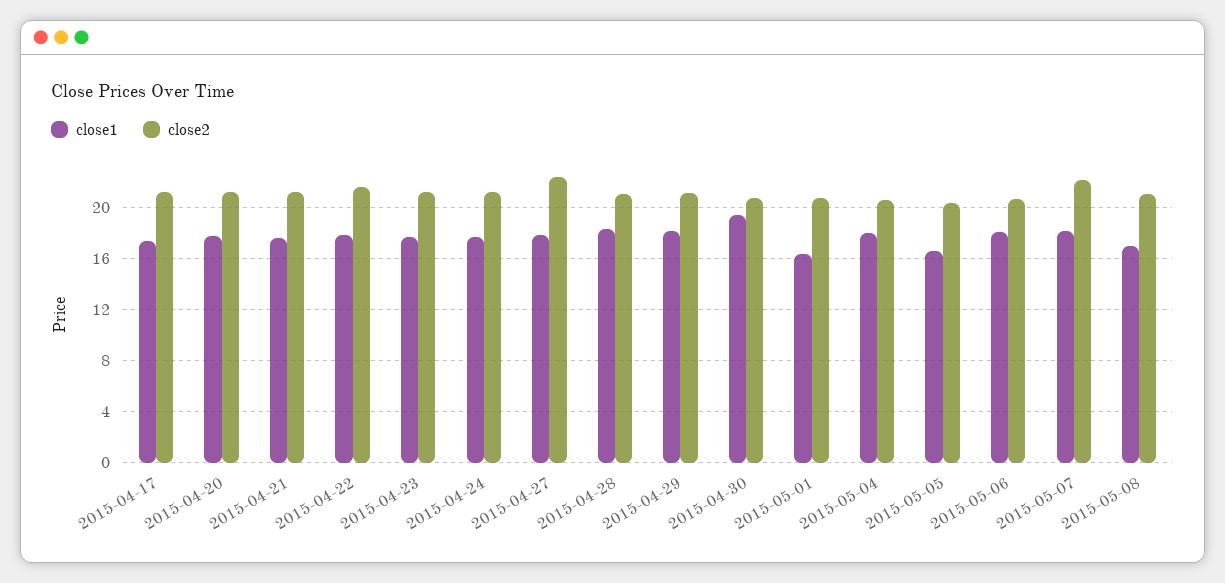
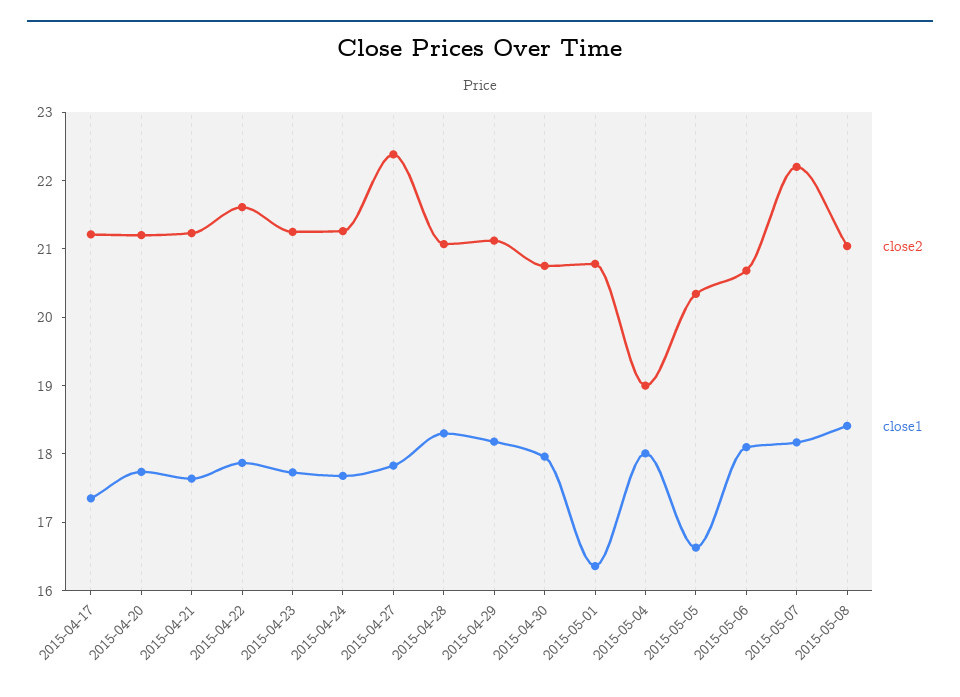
  {
    "close1": {
      "2015-04-17": 17.4,
      "2015-04-20": 17.8,
      "2015-04-21": 17.6,
      "2015-04-22": 17.8,
      "2015-04-23": 17.8,
      "2015-04-24": 17.6,
      "2015-04-27": 17.8,
      "2015-04-28": 18.4,
      "2015-04-29": 18.2,
-     "2015-04-30": 19.5,
+     "2015-04-30": 18,
      "2015-05-01": 16.4,
      "2015-05-04": 18,
      "2015-05-05": 16.6,
      "2015-05-06": 18.2,
      "2015-05-07": 18.2,
-     "2015-05-08": 17
+     "2015-05-08": 18.4
    },
    "close2": {
      "2015-04-17": 21.2,
      "2015-04-20": 21.2,
      "2015-04-21": 21.2,
      "2015-04-22": 21.6,
      "2015-04-23": 21.2,
      "2015-04-24": 21.2,
      "2015-04-27": 22.4,
      "2015-04-28": 21,
      "2015-04-29": 21.2,
      "2015-04-30": 20.8,
      "2015-05-01": 20.8,
-     "2015-05-04": 20.5,
+     "2015-05-04": 19,
      "2015-05-05": 20.4,
      "2015-05-06": 20.6,
      "2015-05-07": 22.2,
      "2015-05-08": 21
    }
  }

